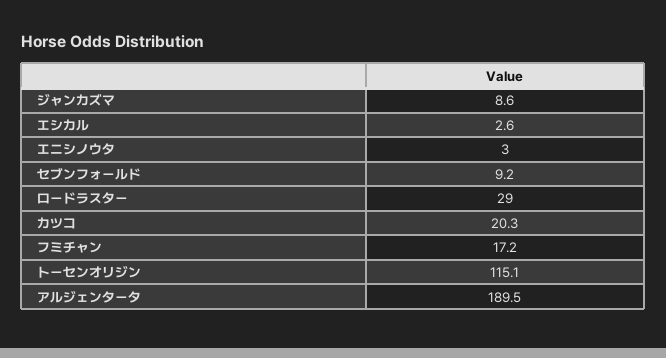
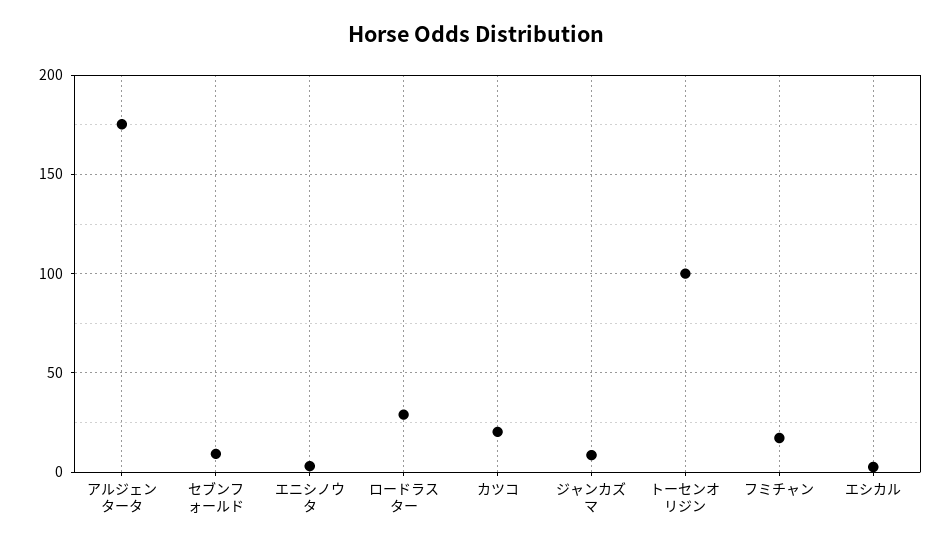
  {
    "ジャンカズマ": 8.6,
    "エシカル": 2.6,
    "エニシノウタ": 3,
    "セブンフォールド": 9.2,
    "ロードラスター": 29,
    "カツコ": 20.3,
    "フミチャン": 17.2,
-   "トーセンオリジン": 115.1,
+   "トーセンオリジン": 100,
-   "アルジェンタータ": 189.5
+   "アルジェンタータ": 175
  }

